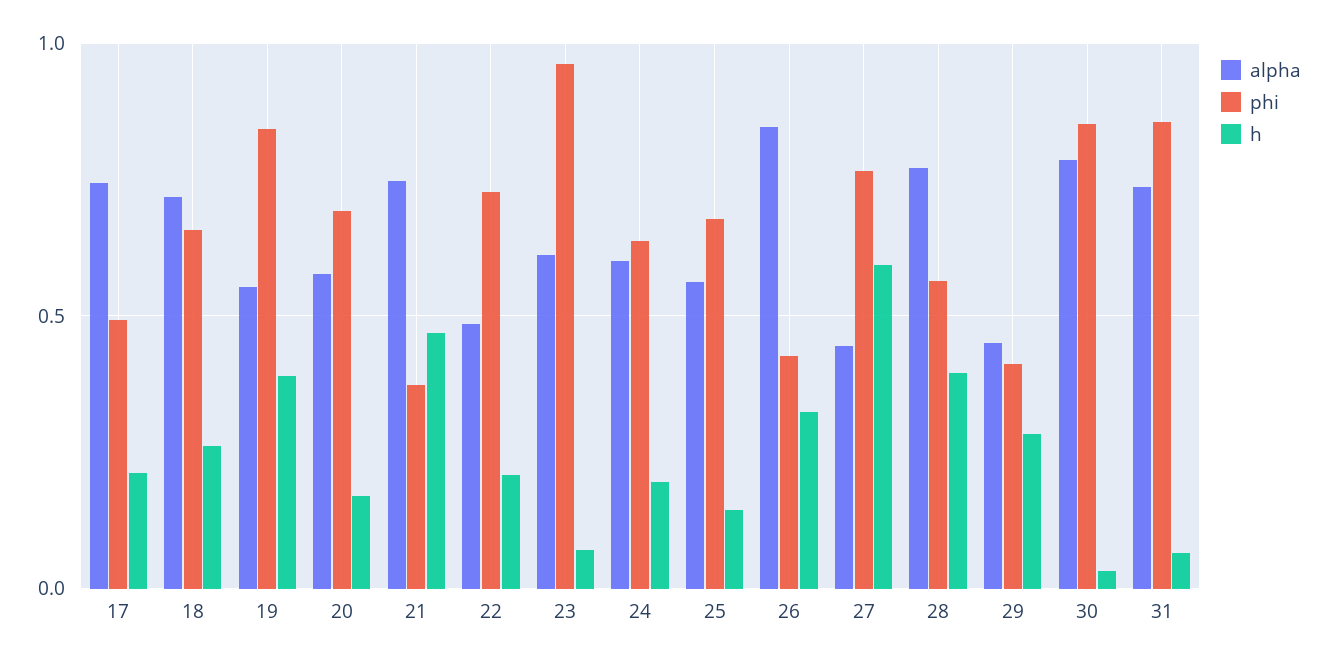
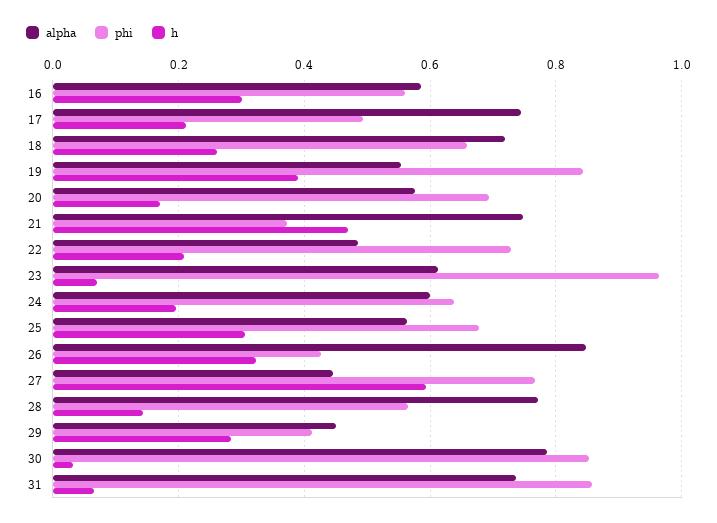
  {
    "alpha": {
      "17": 0.74,
      "18": 0.72,
      "19": 0.56,
      "20": 0.58,
      "21": 0.74,
      "22": 0.48,
      "23": 0.62,
      "24": 0.6,
      "25": 0.56,
      "26": 0.84,
      "27": 0.44,
      "28": 0.78,
      "29": 0.46,
      "30": 0.78,
-     "31": 0.74
+     "31": 0.74,
+     "16": 0.58
    },
    "phi": {
      "17": 0.5,
      "18": 0.66,
      "19": 0.84,
      "20": 0.7,
      "21": 0.38,
      "22": 0.72,
      "23": 0.96,
      "24": 0.64,
      "25": 0.68,
      "26": 0.42,
      "27": 0.76,
      "28": 0.56,
      "29": 0.42,
      "30": 0.86,
-     "31": 0.86
+     "31": 0.86,
+     "16": 0.56
    },
    "h": {
      "17": 0.22,
      "18": 0.26,
      "19": 0.4,
      "20": 0.18,
      "21": 0.46,
      "22": 0.2,
      "23": 0.08,
      "24": 0.2,
-     "25": 0.15,
+     "25": 0.3,
      "26": 0.32,
      "27": 0.6,
-     "28": 0.4,
+     "28": 0.14,
      "29": 0.28,
      "30": 0.04,
-     "31": 0.06
+     "31": 0.06,
+     "16": 0.3
    }
  }

